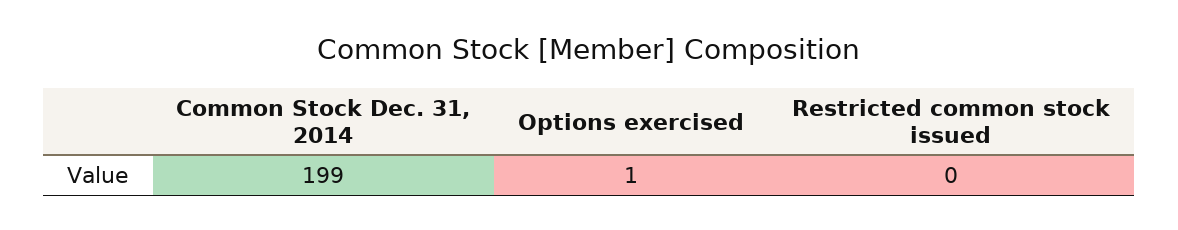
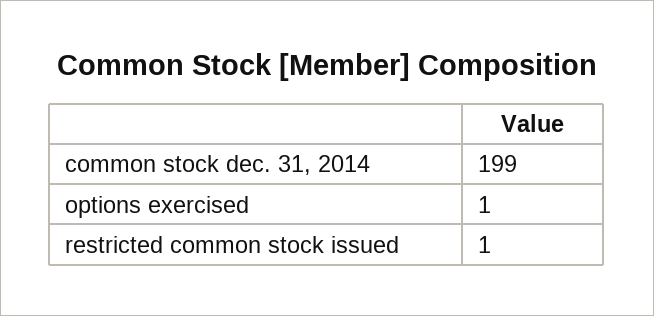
  {
    "Common Stock Dec. 31, 2014": 199,
    "Options exercised": 1,
-   "Restricted common stock issued": 0
+   "Restricted common stock issued": 1
  }

